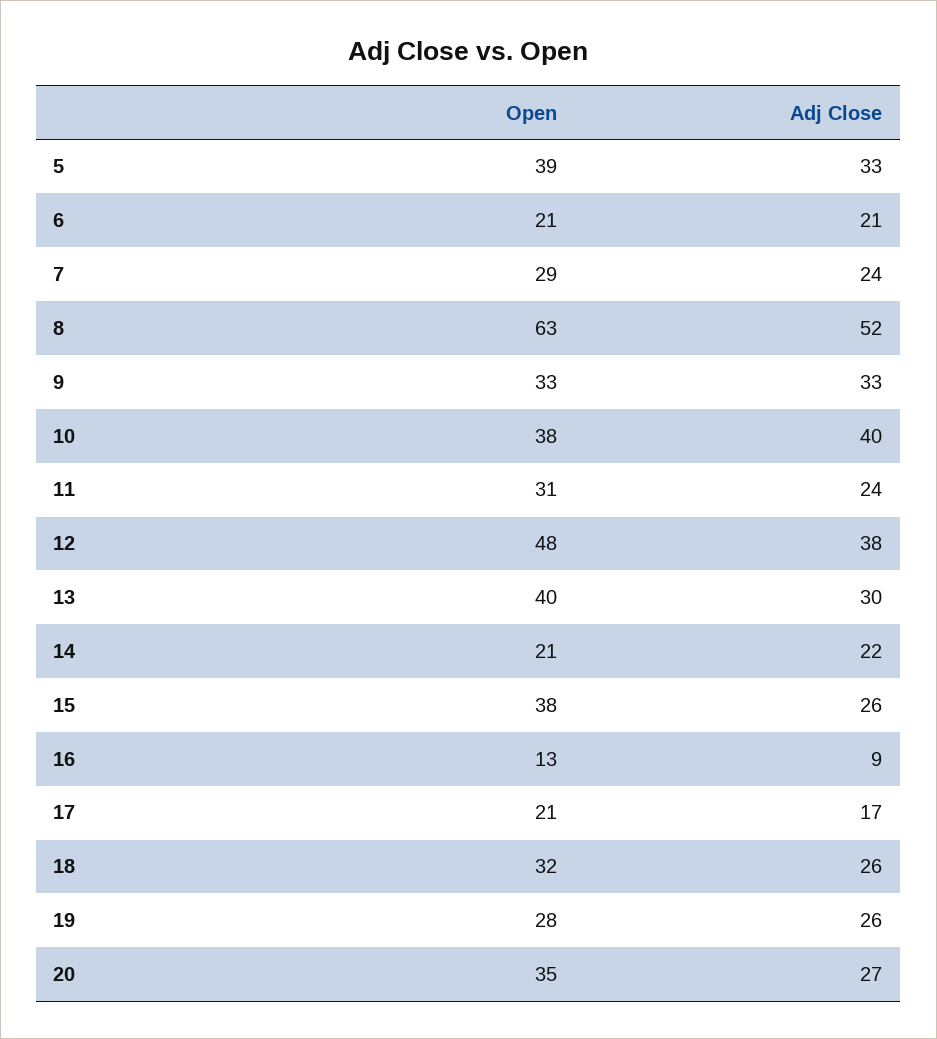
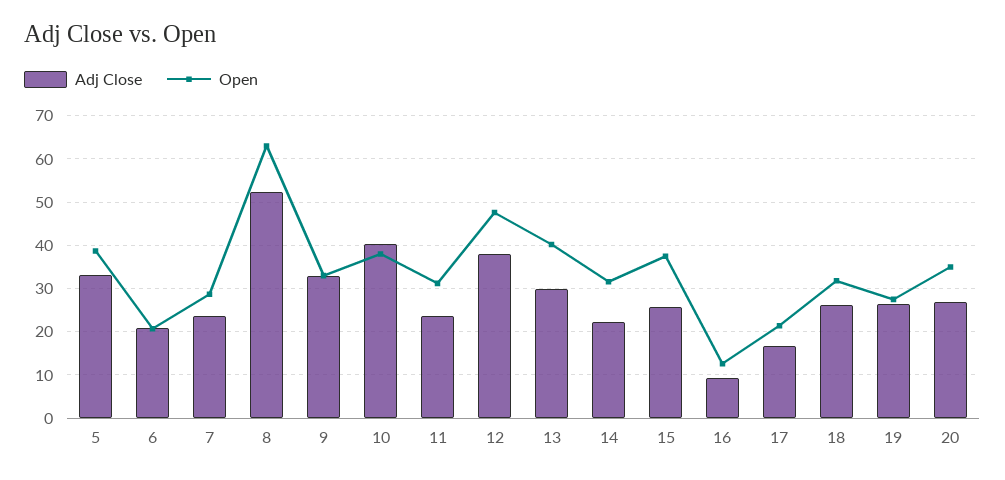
  {
    "Open": {
      "5": 39,
      "6": 21,
      "7": 29,
      "8": 63,
      "9": 33,
      "10": 38,
      "11": 31,
      "12": 48,
      "13": 40,
-     "14": 21,
+     "14": 32,
      "15": 38,
      "16": 13,
      "17": 21,
      "18": 32,
      "19": 28,
      "20": 35
    },
    "Adj Close": {
      "5": 33,
      "6": 21,
      "7": 24,
      "8": 52,
      "9": 33,
      "10": 40,
      "11": 24,
      "12": 38,
      "13": 30,
      "14": 22,
      "15": 26,
      "16": 9,
      "17": 17,
      "18": 26,
      "19": 26,
      "20": 27
    }
  }

